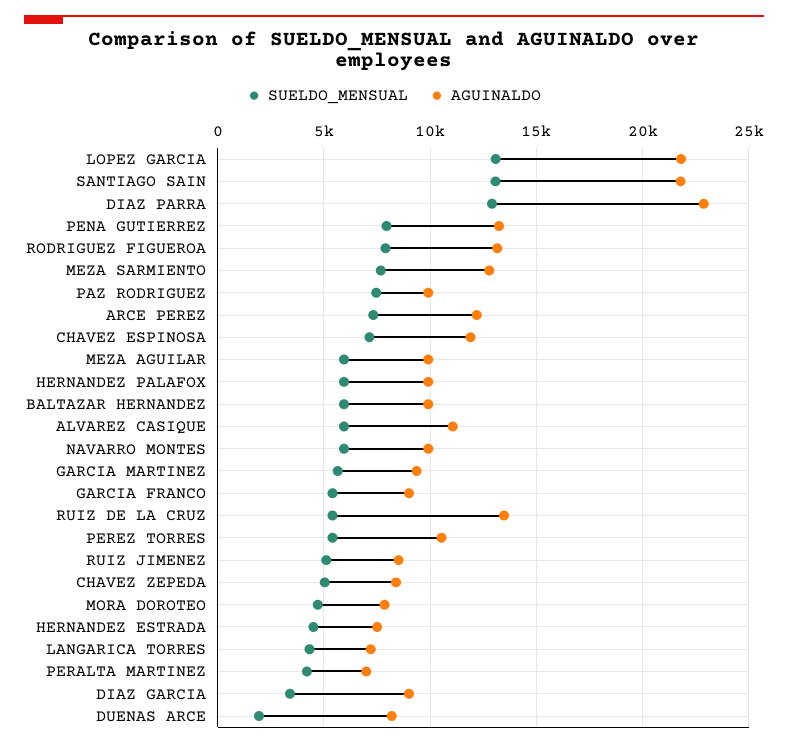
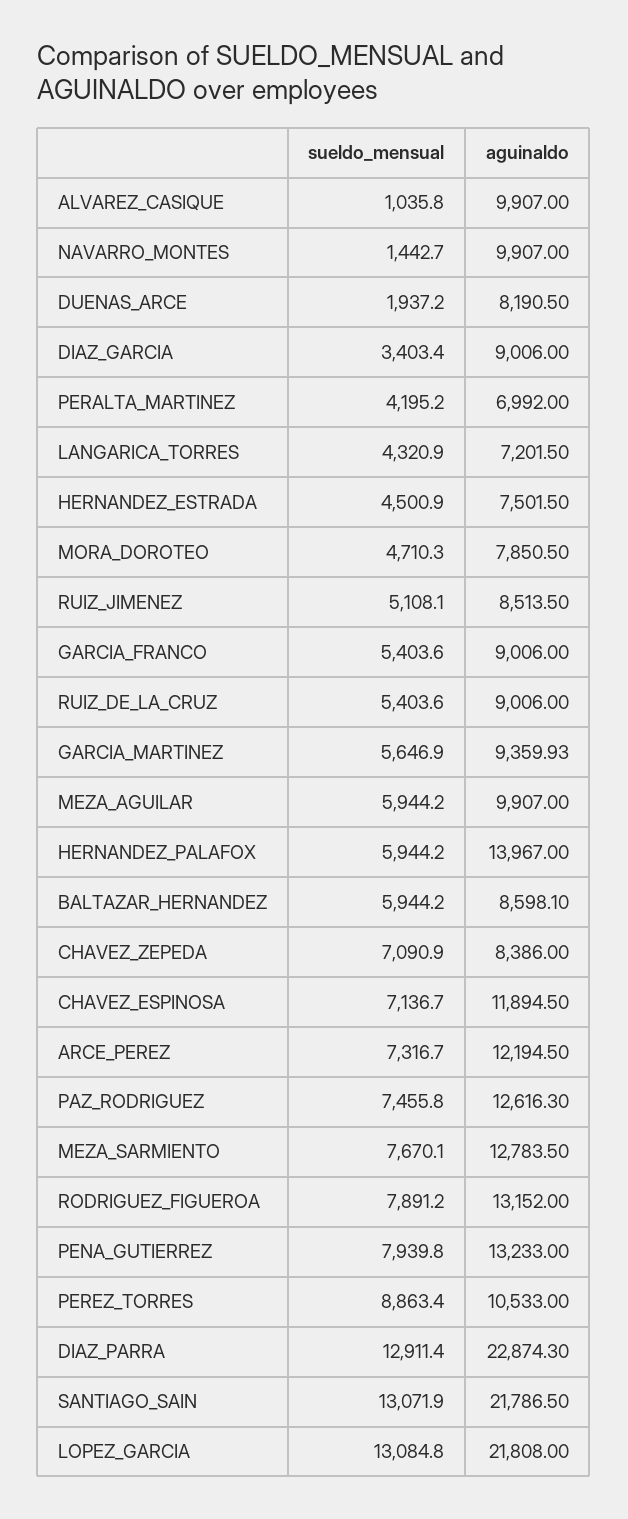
  {
    "SUELDO_MENSUAL": {
      "LOPEZ GARCIA": 13084.8,
      "SANTIAGO SAIN": 13071.9,
      "DIAZ PARRA": 12911.4,
      "PENA GUTIERREZ": 7939.8,
      "RODRIGUEZ FIGUEROA": 7891.2,
      "MEZA SARMIENTO": 7670.1,
      "PAZ RODRIGUEZ": 7455.8,
      "ARCE PEREZ": 7316.7,
      "CHAVEZ ESPINOSA": 7136.7,
      "MEZA AGUILAR": 5944.2,
      "HERNANDEZ PALAFOX": 5944.2,
      "BALTAZAR HERNANDEZ": 5944.2,
-     "ALVAREZ CASIQUE": 6000,
+     "ALVAREZ CASIQUE": 1035.8,
-     "NAVARRO MONTES": 6000,
+     "NAVARRO MONTES": 1442.7,
      "GARCIA MARTINEZ": 5646.9,
      "GARCIA FRANCO": 5403.6,
      "RUIZ DE LA CRUZ": 5403.6,
-     "PEREZ TORRES": 5500,
+     "PEREZ TORRES": 8863.4,
      "RUIZ JIMENEZ": 5108.1,
-     "CHAVEZ ZEPEDA": 5000,
+     "CHAVEZ ZEPEDA": 7090.9,
      "MORA DOROTEO": 4710.3,
      "HERNANDEZ ESTRADA": 4500.9,
      "LANGARICA TORRES": 4320.9,
      "PERALTA MARTINEZ": 4195.2,
      "DIAZ GARCIA": 3403.4,
      "DUENAS ARCE": 1937.2
    },
    "AGUINALDO": {
      "LOPEZ GARCIA": 21808,
      "SANTIAGO SAIN": 21786.5,
      "DIAZ PARRA": 22874.3,
      "PENA GUTIERREZ": 13233,
      "RODRIGUEZ FIGUEROA": 13152,
      "MEZA SARMIENTO": 12783.5,
-     "PAZ RODRIGUEZ": 10000,
+     "PAZ RODRIGUEZ": 12616.3,
      "ARCE PEREZ": 12194.5,
      "CHAVEZ ESPINOSA": 11894.5,
      "MEZA AGUILAR": 9907,
-     "HERNANDEZ PALAFOX": 10000,
+     "HERNANDEZ PALAFOX": 13967,
-     "BALTAZAR HERNANDEZ": 10000,
+     "BALTAZAR HERNANDEZ": 8598.1,
-     "ALVAREZ CASIQUE": 11000,
+     "ALVAREZ CASIQUE": 9907,
      "NAVARRO MONTES": 9907,
      "GARCIA MARTINEZ": 9359.93,
      "GARCIA FRANCO": 9006,
-     "RUIZ DE LA CRUZ": 13500,
+     "RUIZ DE LA CRUZ": 9006,
      "PEREZ TORRES": 10533,
      "RUIZ JIMENEZ": 8513.5,
      "CHAVEZ ZEPEDA": 8386,
      "MORA DOROTEO": 7850.5,
      "HERNANDEZ ESTRADA": 7501.5,
      "LANGARICA TORRES": 7201.5,
      "PERALTA MARTINEZ": 6992,
      "DIAZ GARCIA": 9006,
      "DUENAS ARCE": 8190.5
    }
  }

